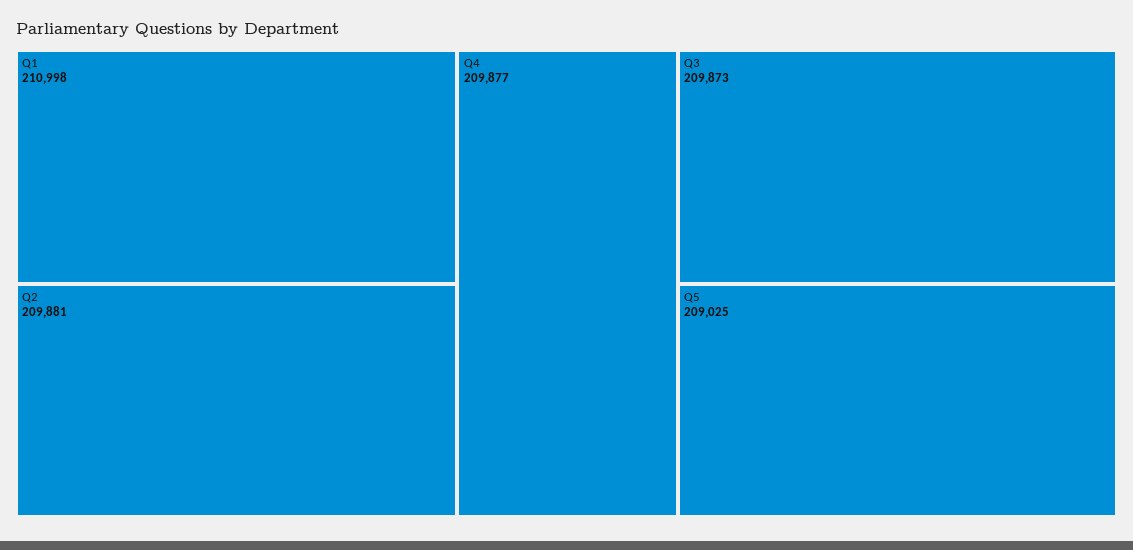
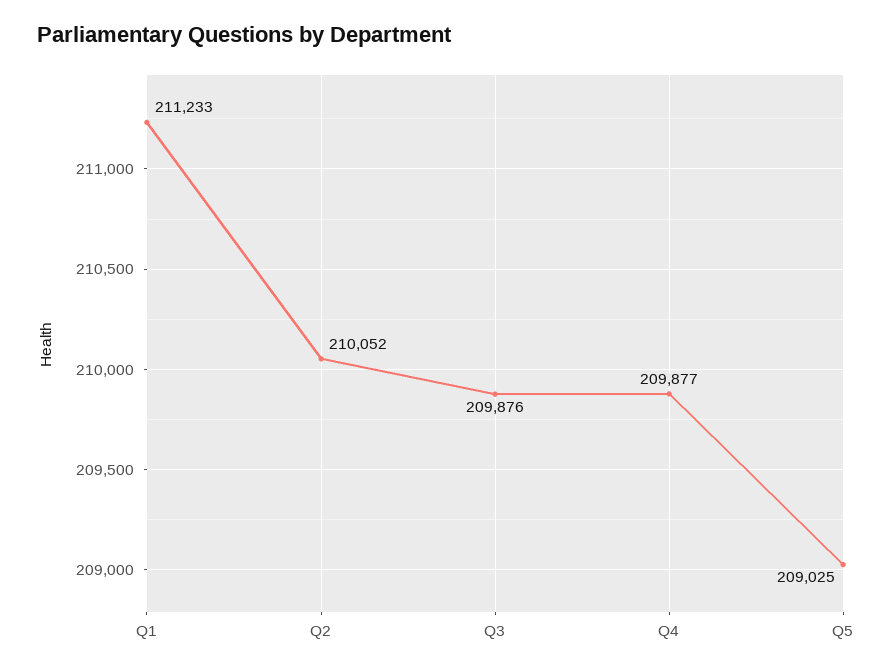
  {
-   "Q1": 210998,
+   "Q1": 211233,
-   "Q2": 209881,
+   "Q2": 210052,
    "Q4": 209877,
-   "Q3": 209873,
+   "Q3": 209876,
    "Q5": 209025
  }

